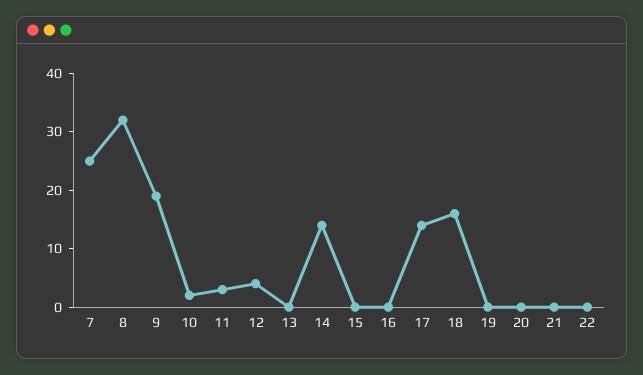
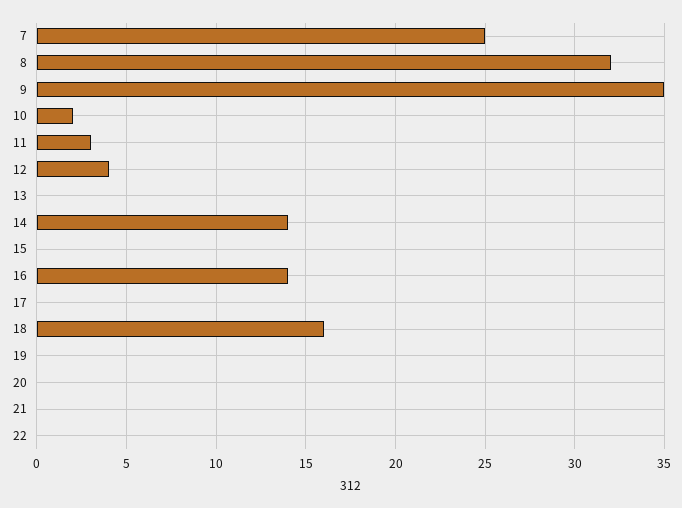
  {
    "7": 25,
    "8": 32,
-   "9": 20,
+   "9": 35,
    "10": 2,
    "11": 3,
    "12": 4,
    "13": 0,
    "14": 14,
    "15": 0,
-   "16": 0,
+   "16": 14,
-   "17": 15,
+   "17": 0,
    "18": 16,
    "19": 0,
    "20": 0,
    "21": 0,
    "22": 0
  }

